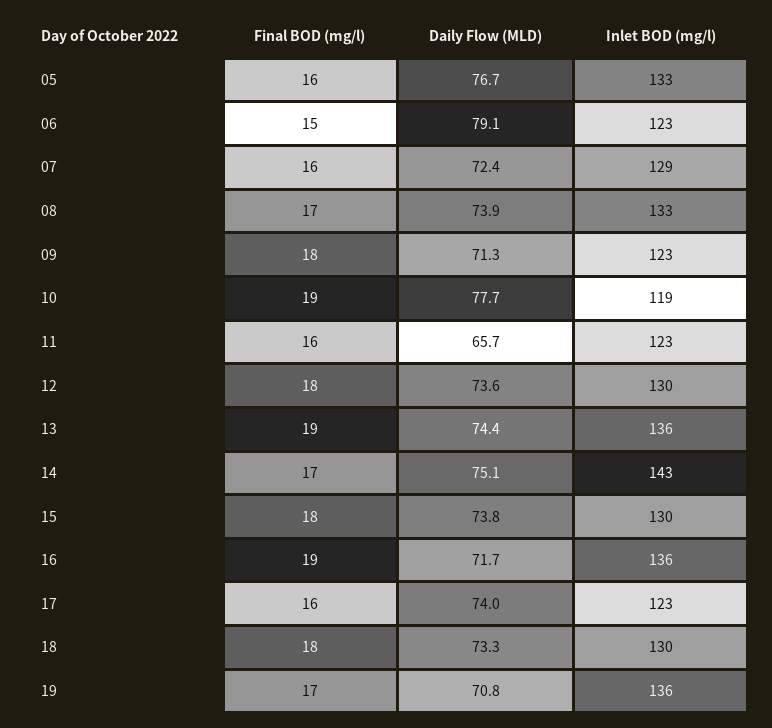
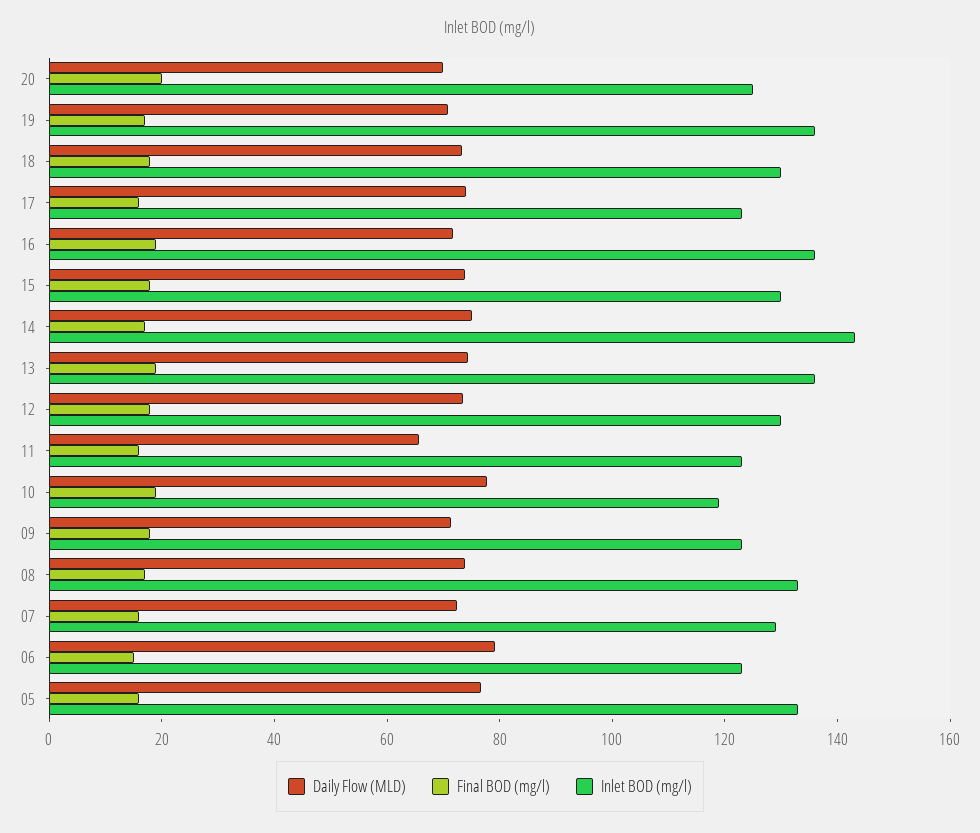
  {
    "Final BOD (mg/l)": {
      "05": 16,
      "06": 15,
      "07": 16,
      "08": 17,
      "09": 18,
      "10": 19,
      "11": 16,
      "12": 18,
      "13": 19,
      "14": 17,
      "15": 18,
      "16": 19,
      "17": 16,
      "18": 18,
-     "19": 17
+     "19": 17,
+     "20": 20
    },
    "Daily Flow (MLD)": {
      "05": 76.7,
      "06": 79.1,
      "07": 72.4,
      "08": 73.9,
      "09": 71.3,
      "10": 77.7,
      "11": 65.7,
      "12": 73.6,
      "13": 74.4,
      "14": 75.1,
      "15": 73.8,
      "16": 71.7,
      "17": 74,
      "18": 73.3,
-     "19": 70.8
+     "19": 70.8,
+     "20": 70
    },
    "Inlet BOD (mg/l)": {
      "05": 133,
      "06": 123,
      "07": 129,
      "08": 133,
      "09": 123,
      "10": 119,
      "11": 123,
      "12": 130,
      "13": 136,
      "14": 143,
      "15": 130,
      "16": 136,
      "17": 123,
      "18": 130,
-     "19": 136
+     "19": 136,
+     "20": 125
    }
  }

